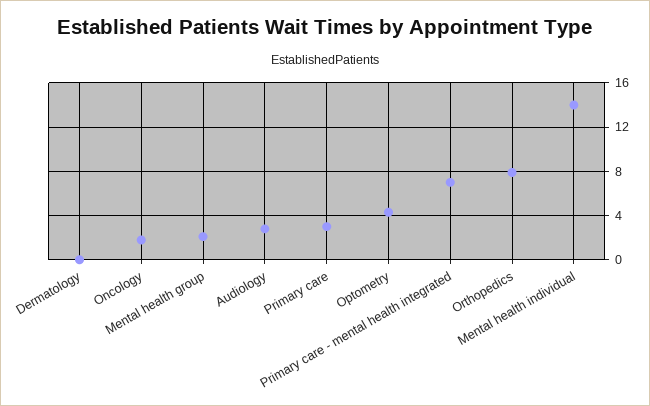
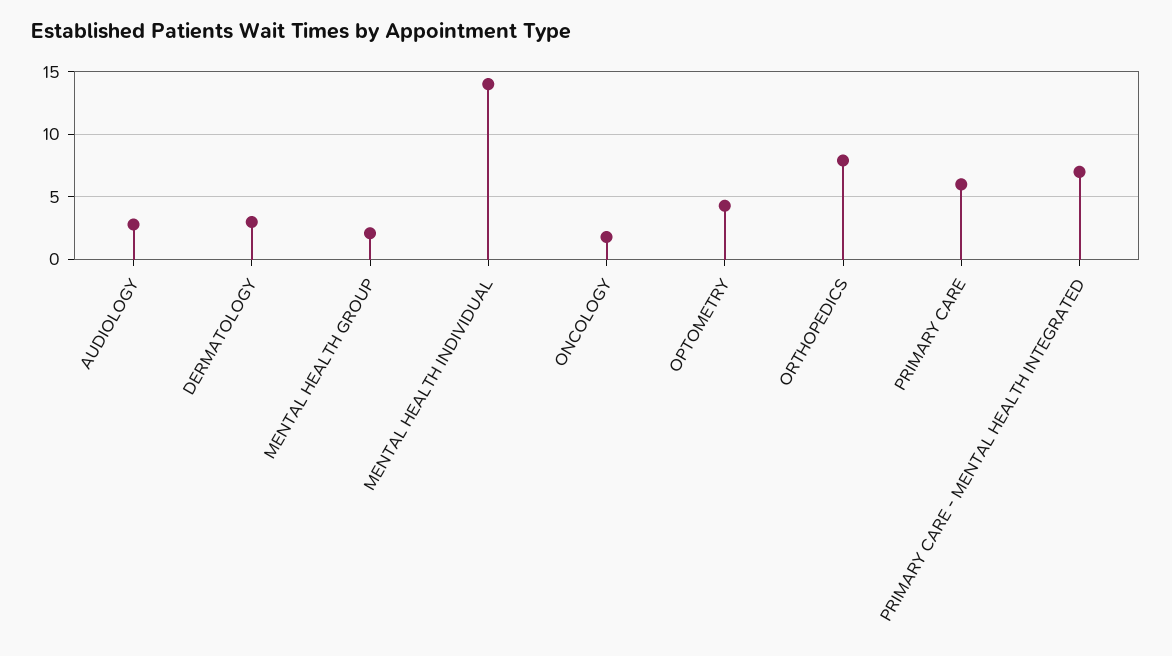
  {
-   "Dermatology": 0,
+   "Dermatology": 3,
    "Oncology": 2,
    "Mental health group": 2,
    "Audiology": 3,
-   "Primary care": 3,
+   "Primary care": 6,
    "Optometry": 4.5,
    "Primary care - mental health integrated": 7,
    "Orthopedics": 8,
    "Mental health individual": 14
  }

